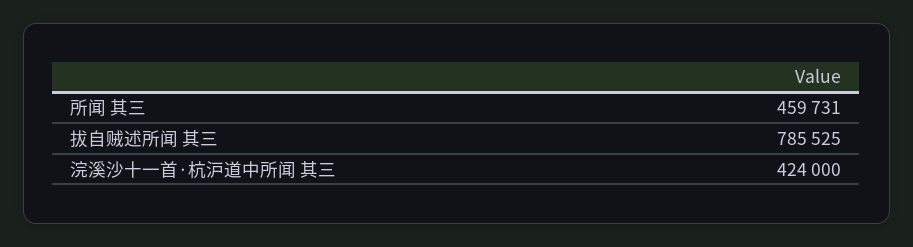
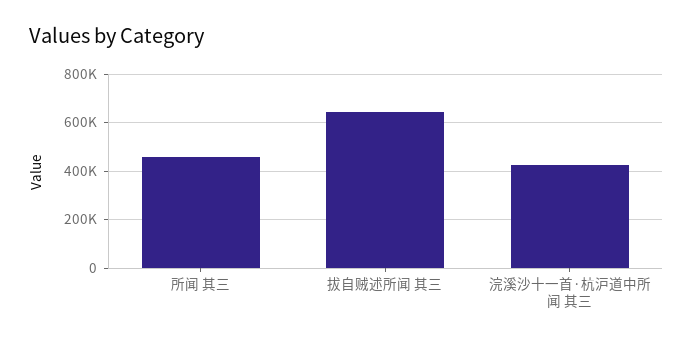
  {
    "所闻 其三": 459731,
-   "拔自贼述所闻 其三": 785525,
+   "拔自贼述所闻 其三": 650000,
    "浣溪沙十一首·杭沪道中所闻 其三": 424000
  }

